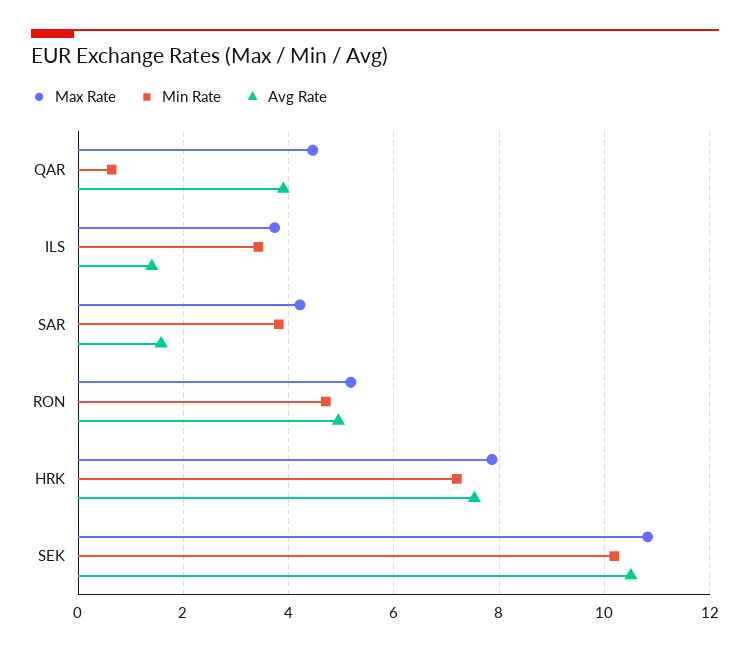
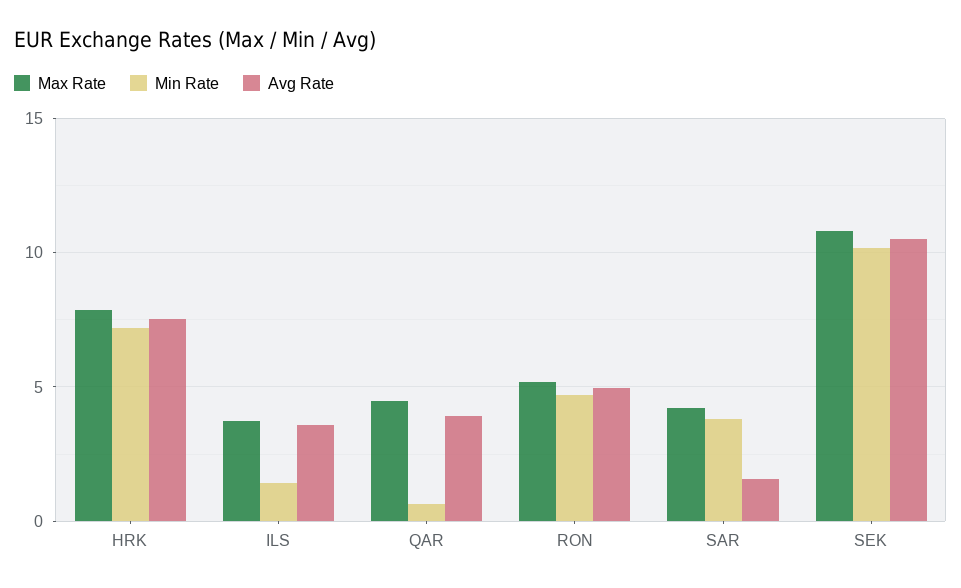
  {
    "Max Rate": {
      "QAR": 4.4,
      "ILS": 3.8,
      "SAR": 4.2,
      "RON": 5.2,
      "HRK": 7.8,
      "SEK": 10.8
    },
    "Min Rate": {
      "QAR": 0.6,
-     "ILS": 3.4,
+     "ILS": 1.5,
      "SAR": 3.8,
      "RON": 4.8,
      "HRK": 7.2,
      "SEK": 10.2
    },
    "Avg Rate": {
      "QAR": 4,
-     "ILS": 1.4,
+     "ILS": 3.5,
      "SAR": 1.6,
      "RON": 5,
      "HRK": 7.6,
      "SEK": 10.6
    }
  }

